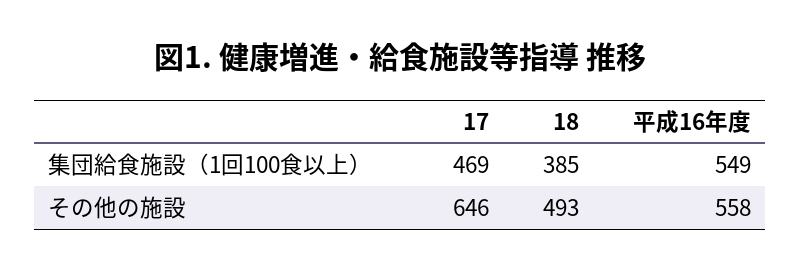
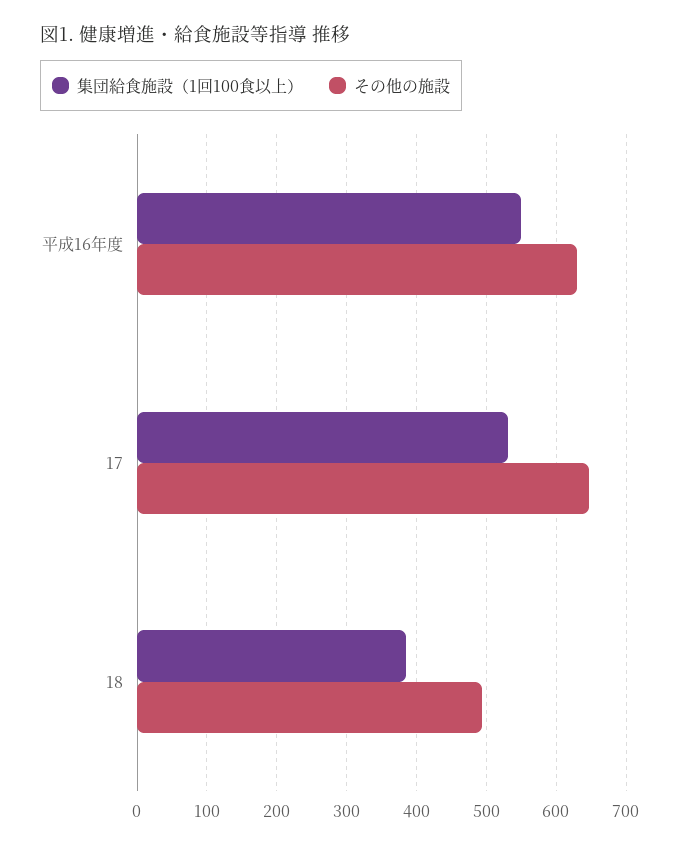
  {
    "集団給食施設（1回100食以上）": {
-     "17": 469,
+     "17": 530,
      "18": 385,
      "平成16年度": 549
    },
    "その他の施設": {
      "17": 646,
      "18": 493,
-     "平成16年度": 558
+     "平成16年度": 630
    }
  }

